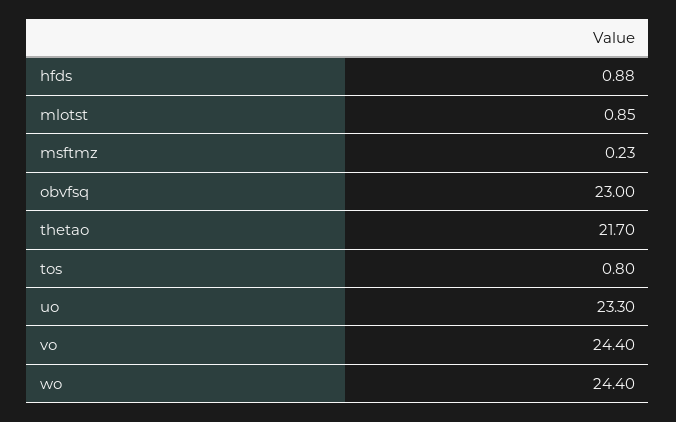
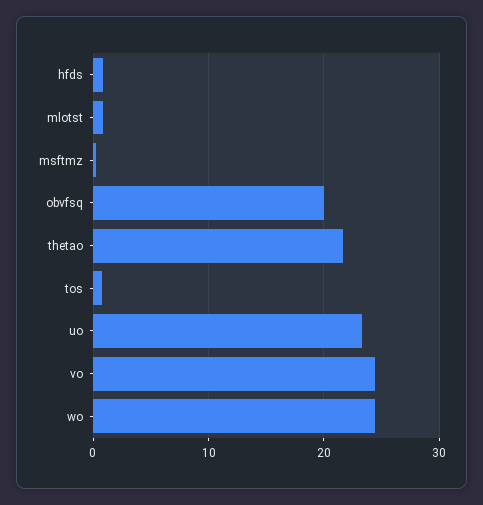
  {
    "hfds": 0.88,
    "mlotst": 0.85,
    "msftmz": 0.23,
-   "obvfsq": 23,
+   "obvfsq": 20,
    "thetao": 21.7,
    "tos": 0.8,
    "uo": 23.3,
    "vo": 24.4,
    "wo": 24.4
  }

